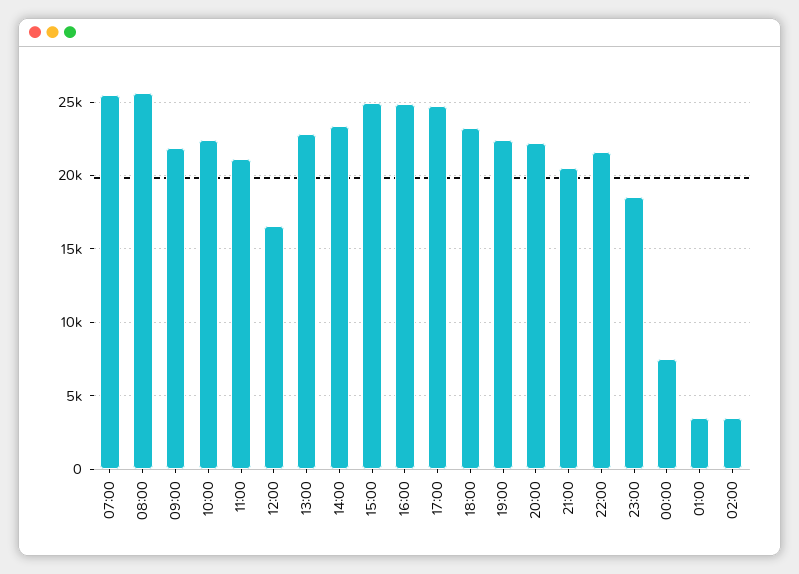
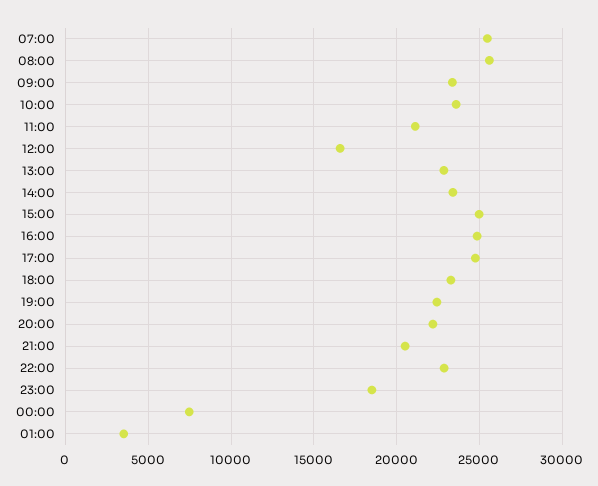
  {
    "07:00": 25500,
    "08:00": 25500,
-   "09:00": 22000,
+   "09:00": 23500,
-   "10:00": 22500,
+   "10:00": 23500,
    "11:00": 21000,
    "12:00": 16500,
    "13:00": 23000,
    "14:00": 23500,
    "15:00": 25000,
    "16:00": 25000,
    "17:00": 25000,
    "18:00": 23500,
    "19:00": 22500,
    "20:00": 22000,
    "21:00": 20500,
-   "22:00": 21500,
+   "22:00": 23000,
    "23:00": 18500,
    "00:00": 7500,
-   "01:00": 3500,
+   "01:00": 3500
-   "02:00": 3500
  }

